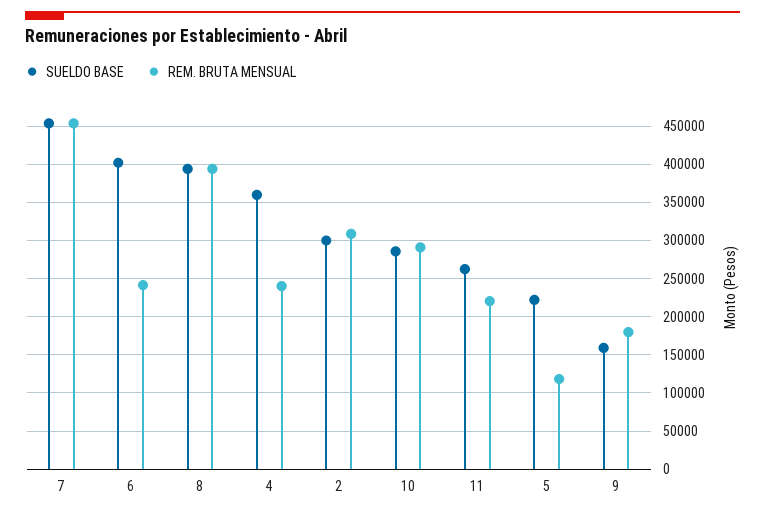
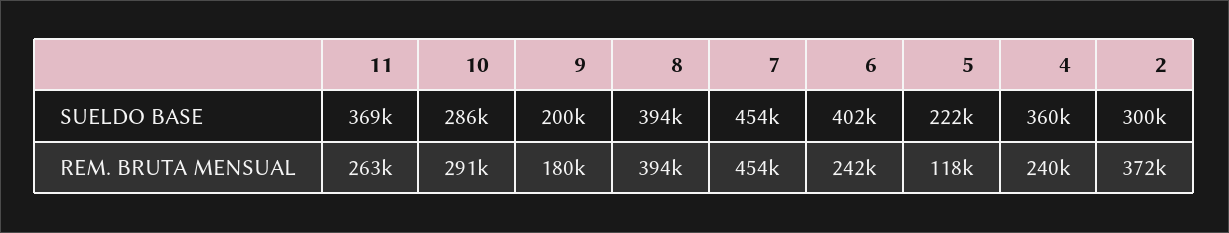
  {
    "SUELDO BASE": {
      "7": 454000,
      "6": 402000,
      "8": 394000,
      "4": 360000,
      "2": 300000,
      "10": 286000,
-     "11": 260000,
+     "11": 369000,
      "5": 222000,
-     "9": 160000
+     "9": 200000
    },
    "REM. BRUTA MENSUAL": {
      "7": 454000,
      "6": 242000,
      "8": 394000,
      "4": 240000,
-     "2": 310000,
+     "2": 372000,
      "10": 291000,
-     "11": 220000,
+     "11": 263000,
      "5": 118000,
      "9": 180000
    }
  }

